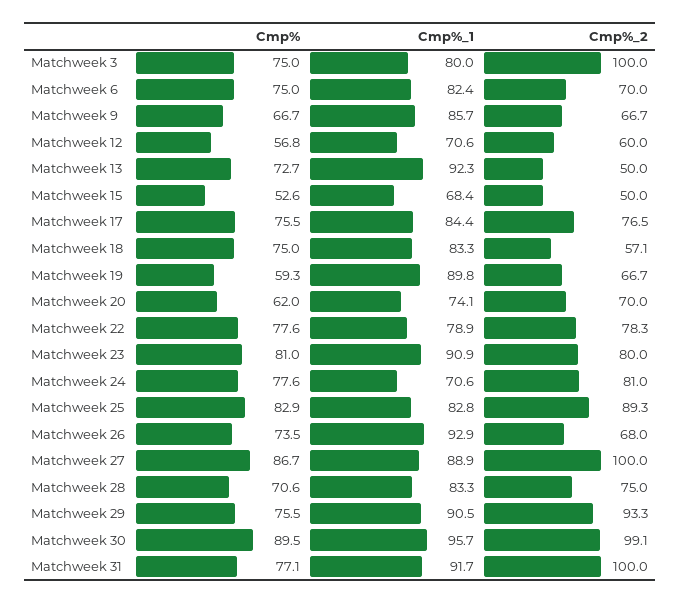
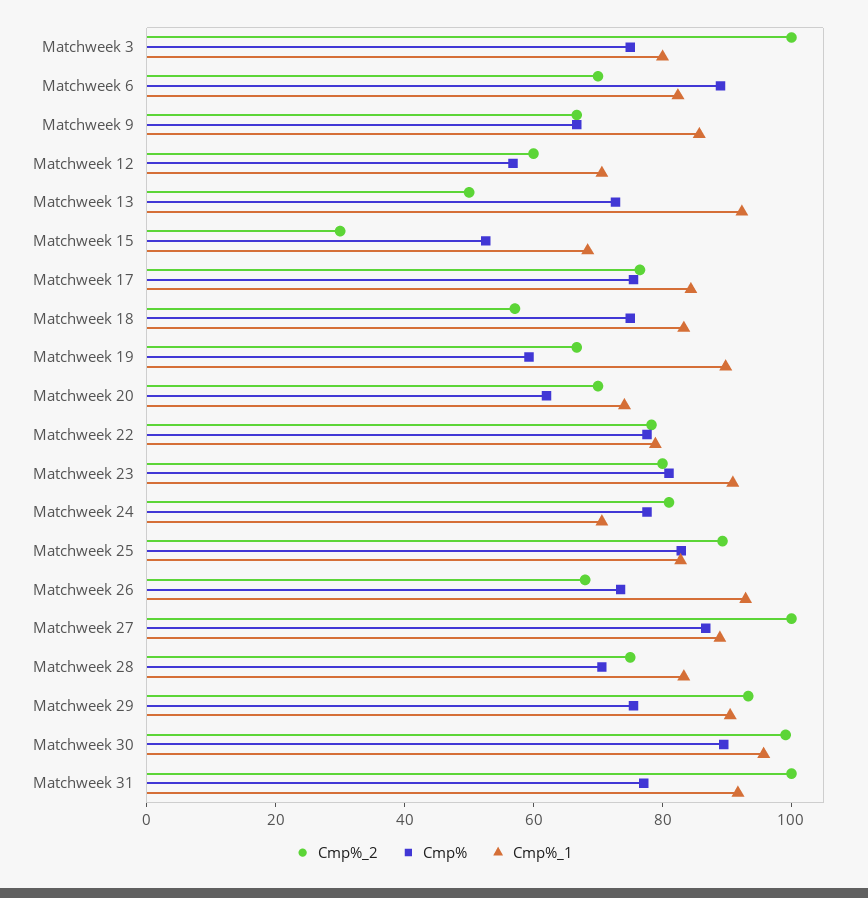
  {
    "Cmp%": {
      "Matchweek 3": 75,
-     "Matchweek 6": 75,
+     "Matchweek 6": 90,
      "Matchweek 9": 66.7,
      "Matchweek 12": 56.8,
      "Matchweek 13": 72.7,
      "Matchweek 15": 52.6,
      "Matchweek 17": 75.5,
      "Matchweek 18": 75,
      "Matchweek 19": 59.3,
      "Matchweek 20": 62,
      "Matchweek 22": 77.6,
      "Matchweek 23": 81,
      "Matchweek 24": 77.6,
      "Matchweek 25": 82.9,
      "Matchweek 26": 73.5,
      "Matchweek 27": 86.7,
      "Matchweek 28": 70.6,
      "Matchweek 29": 75.5,
      "Matchweek 30": 89.5,
      "Matchweek 31": 77.1
    },
    "Cmp%_1": {
      "Matchweek 3": 80,
      "Matchweek 6": 82.4,
      "Matchweek 9": 85.7,
      "Matchweek 12": 70.6,
      "Matchweek 13": 92.3,
      "Matchweek 15": 68.4,
      "Matchweek 17": 84.4,
      "Matchweek 18": 83.3,
      "Matchweek 19": 89.8,
      "Matchweek 20": 74.1,
      "Matchweek 22": 78.9,
      "Matchweek 23": 90.9,
      "Matchweek 24": 70.6,
      "Matchweek 25": 82.8,
      "Matchweek 26": 92.9,
      "Matchweek 27": 88.9,
      "Matchweek 28": 83.3,
      "Matchweek 29": 90.5,
      "Matchweek 30": 95.7,
      "Matchweek 31": 91.7
    },
    "Cmp%_2": {
      "Matchweek 3": 100,
      "Matchweek 6": 70,
      "Matchweek 9": 66.7,
      "Matchweek 12": 60,
      "Matchweek 13": 50,
-     "Matchweek 15": 50,
+     "Matchweek 15": 30,
      "Matchweek 17": 76.5,
      "Matchweek 18": 57.1,
      "Matchweek 19": 66.7,
      "Matchweek 20": 70,
      "Matchweek 22": 78.3,
      "Matchweek 23": 80,
      "Matchweek 24": 81,
      "Matchweek 25": 89.3,
      "Matchweek 26": 68,
      "Matchweek 27": 100,
      "Matchweek 28": 75,
      "Matchweek 29": 93.3,
      "Matchweek 30": 99.1,
      "Matchweek 31": 100
    }
  }

